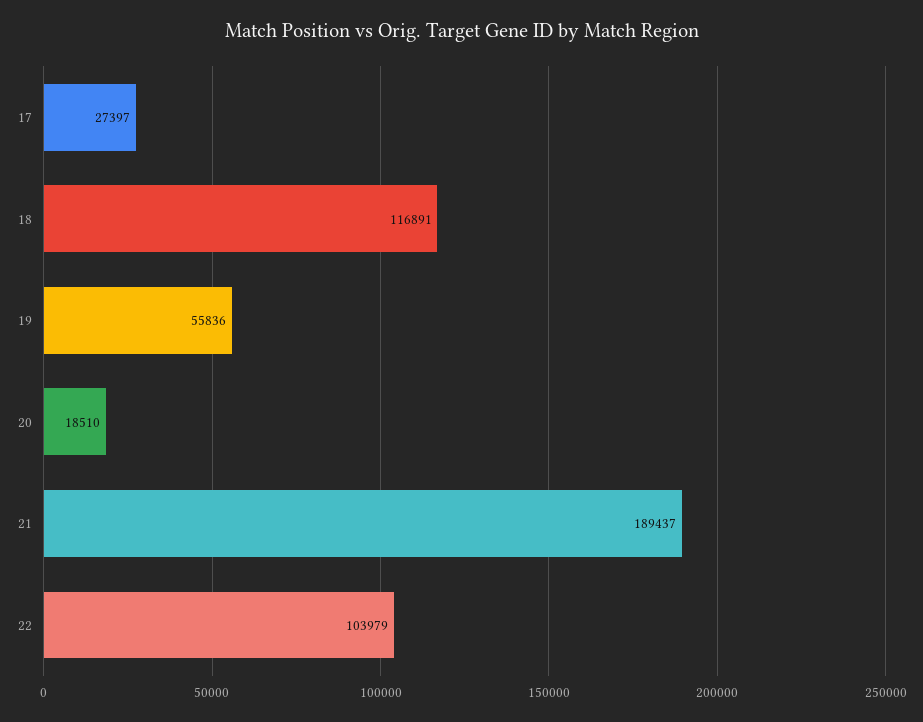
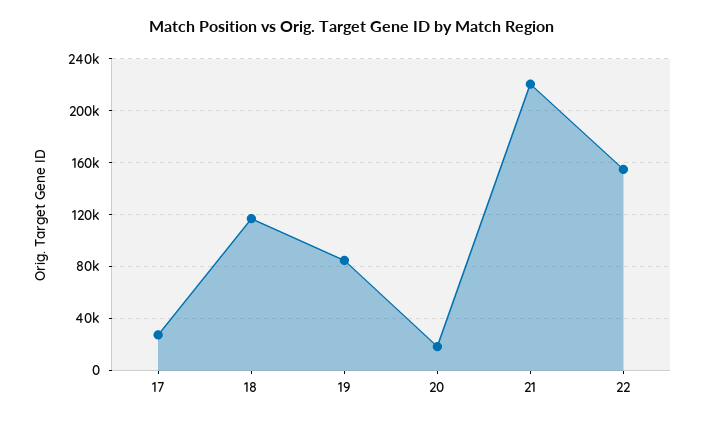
  {
    "17": 27397,
    "18": 116891,
-   "19": 55836,
+   "19": 85000,
    "20": 18510,
-   "21": 189437,
+   "21": 220000,
-   "22": 103979
+   "22": 155000
  }

